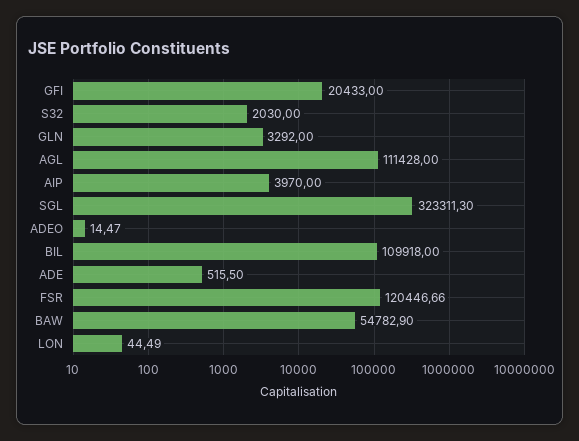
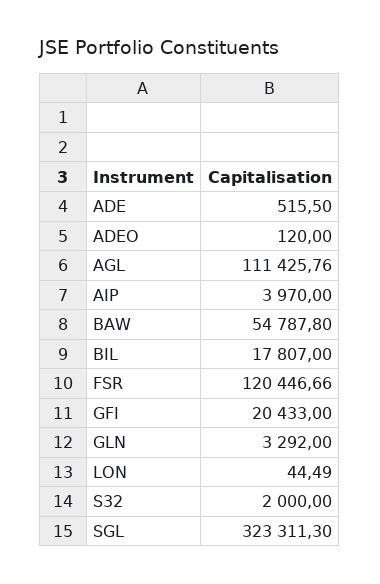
  {
    "GFI": 20433,
-   "S32": 2030,
+   "S32": 2000,
    "GLN": 3292,
-   "AGL": 111428,
+   "AGL": 111425.76,
    "AIP": 3970,
    "SGL": 323311.3,
-   "ADEO": 14.47,
+   "ADEO": 120,
-   "BIL": 109918,
+   "BIL": 17807,
    "ADE": 515.5,
    "FSR": 120446.66,
-   "BAW": 54782.9,
+   "BAW": 54787.8,
    "LON": 44.49
  }

